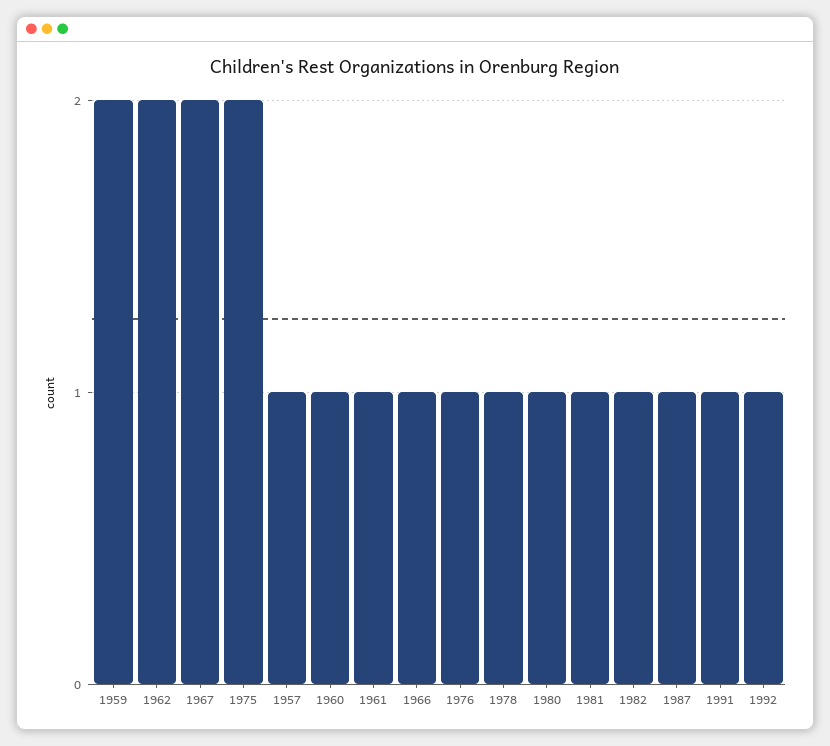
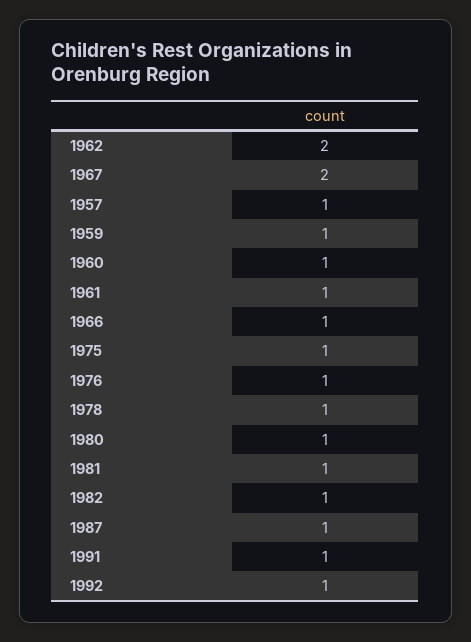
  {
-   "1959": 2,
+   "1959": 1,
    "1962": 2,
    "1967": 2,
-   "1975": 2,
+   "1975": 1,
    "1957": 1,
    "1960": 1,
    "1961": 1,
    "1966": 1,
    "1976": 1,
    "1978": 1,
    "1980": 1,
    "1981": 1,
    "1982": 1,
    "1987": 1,
    "1991": 1,
    "1992": 1
  }

